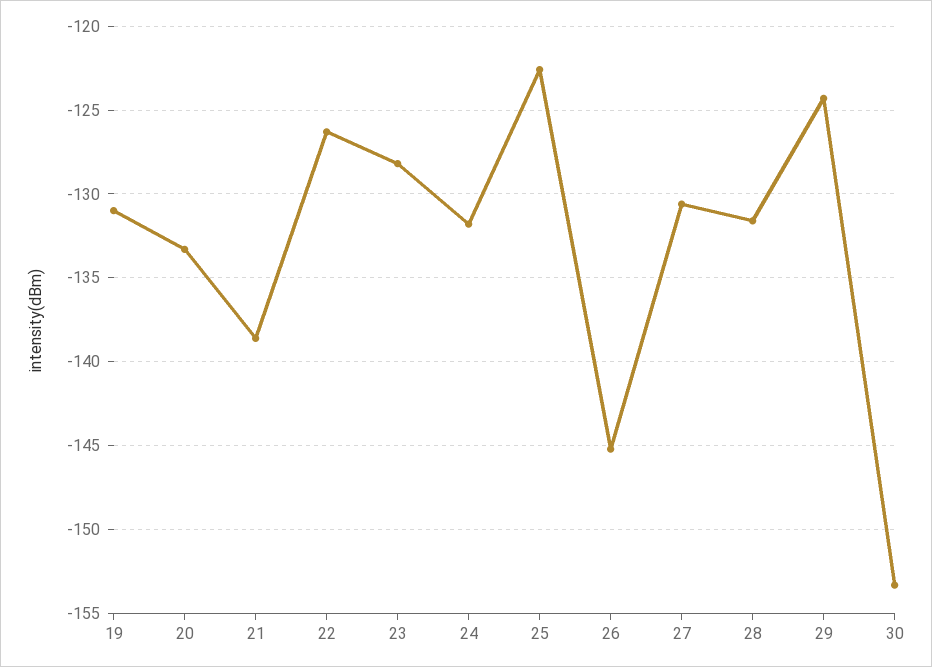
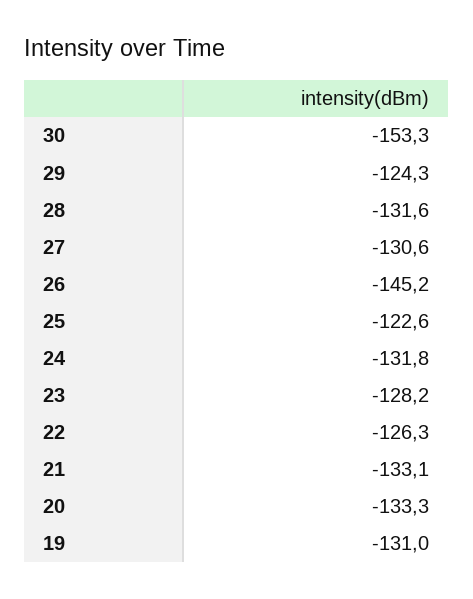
  {
    "19": -131,
    "20": -133.3,
-   "21": -138.5,
+   "21": -133.1,
    "22": -126.3,
    "23": -128.2,
    "24": -131.8,
    "25": -122.6,
    "26": -145.2,
    "27": -130.6,
    "28": -131.6,
    "29": -124.3,
    "30": -153.3
  }

